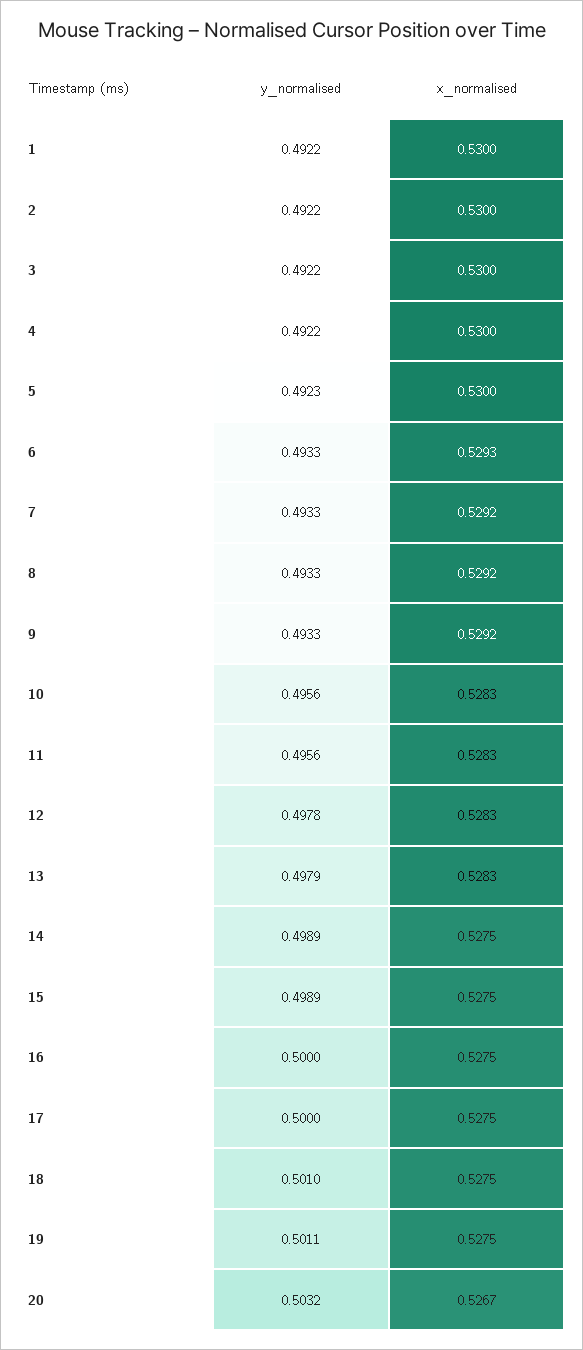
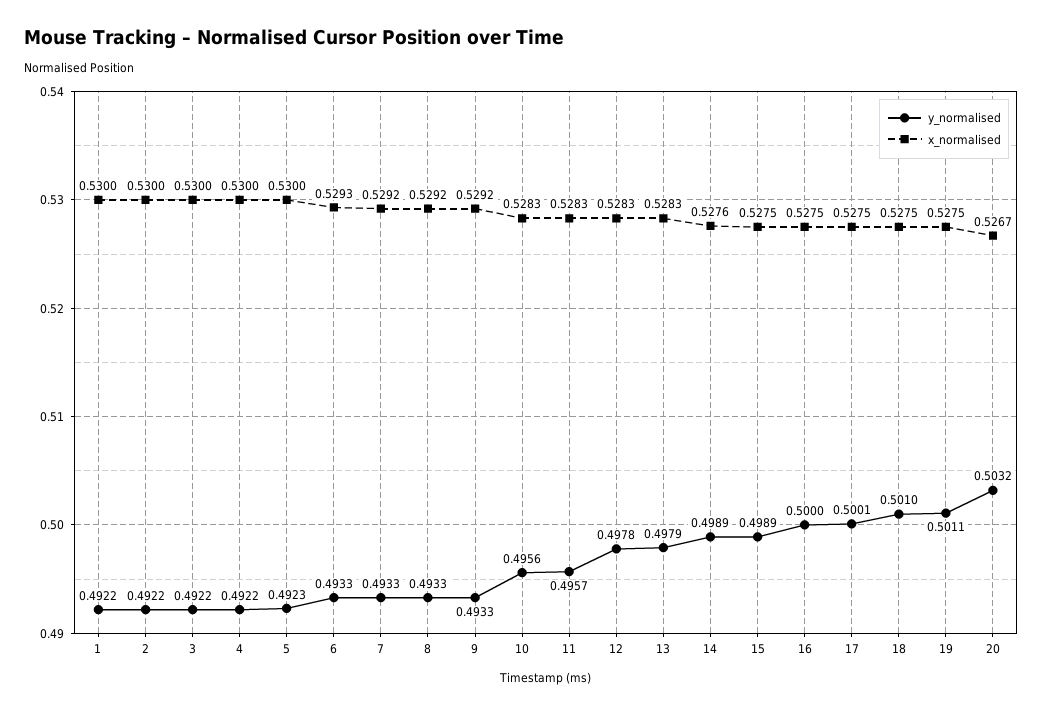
  {
    "y_normalised": {
      "1": 0.4922,
      "2": 0.4922,
      "3": 0.4922,
      "4": 0.4922,
      "5": 0.4923,
      "6": 0.4933,
      "7": 0.4933,
      "8": 0.4933,
      "9": 0.4933,
      "10": 0.4956,
-     "11": 0.4956,
+     "11": 0.4957,
      "12": 0.4978,
      "13": 0.4979,
      "14": 0.4989,
      "15": 0.4989,
      "16": 0.5,
-     "17": 0.5,
+     "17": 0.5001,
      "18": 0.501,
      "19": 0.5011,
      "20": 0.5032
    },
    "x_normalised": {
      "1": 0.53,
      "2": 0.53,
      "3": 0.53,
      "4": 0.53,
      "5": 0.53,
      "6": 0.5293,
      "7": 0.5292,
      "8": 0.5292,
      "9": 0.5292,
      "10": 0.5283,
      "11": 0.5283,
      "12": 0.5283,
      "13": 0.5283,
-     "14": 0.5275,
+     "14": 0.5276,
      "15": 0.5275,
      "16": 0.5275,
      "17": 0.5275,
      "18": 0.5275,
      "19": 0.5275,
      "20": 0.5267
    }
  }

